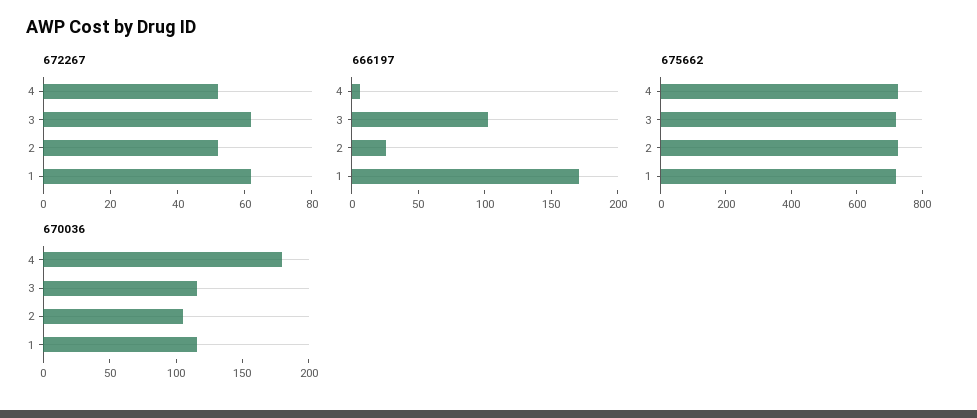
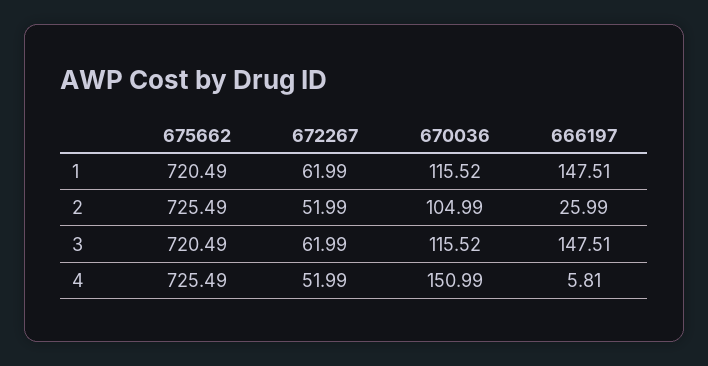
  {
    "672267": {
      "4": 51.99,
      "3": 61.99,
      "2": 51.99,
      "1": 61.99
    },
    "666197": {
      "4": 5.81,
-     "3": 100,
+     "3": 147.51,
      "2": 25.99,
-     "1": 170
+     "1": 147.51
    },
    "675662": {
      "4": 725.49,
      "3": 720.49,
      "2": 725.49,
      "1": 720.49
    },
    "670036": {
-     "4": 180,
+     "4": 150.99,
      "3": 115.52,
      "2": 104.99,
      "1": 115.52
    }
  }

